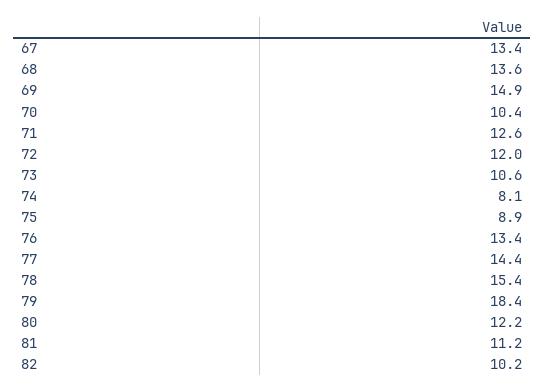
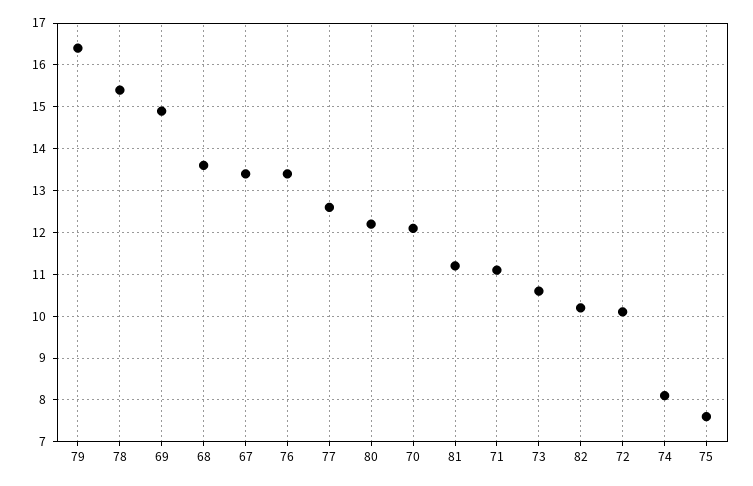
  {
    "67": 13.4,
    "68": 13.6,
    "69": 14.9,
-   "70": 10.4,
+   "70": 12,
-   "71": 12.6,
+   "71": 11,
-   "72": 12,
+   "72": 10,
    "73": 10.6,
    "74": 8.1,
-   "75": 8.9,
+   "75": 7.5,
    "76": 13.4,
-   "77": 14.4,
+   "77": 12.5,
    "78": 15.4,
-   "79": 18.4,
+   "79": 16.5,
    "80": 12.2,
    "81": 11.2,
    "82": 10.2
  }

